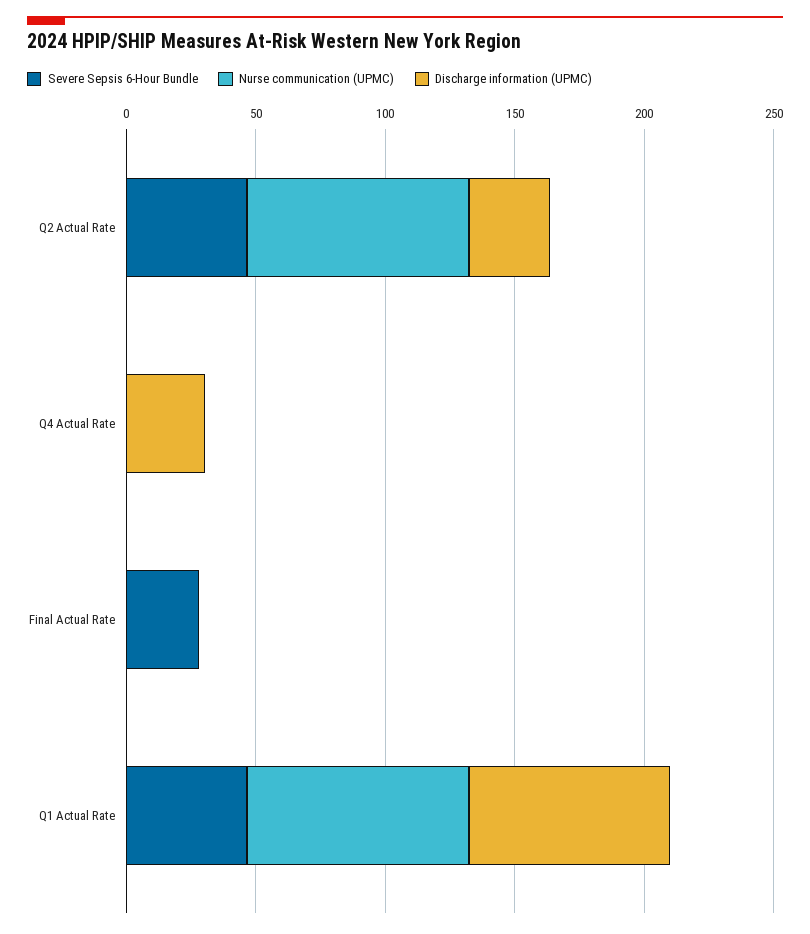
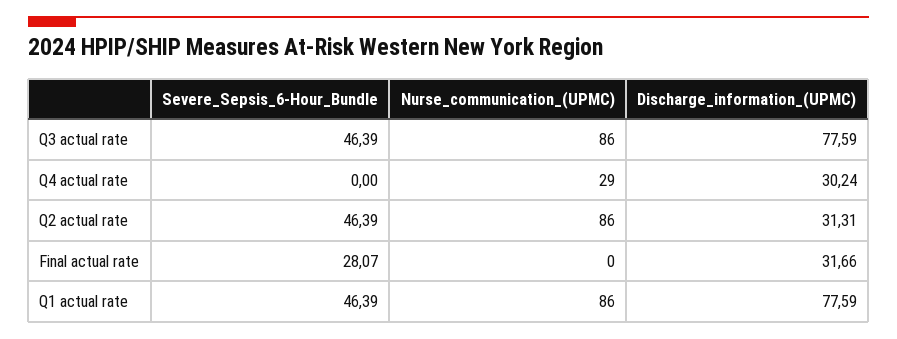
  {
    "Severe Sepsis 6-Hour Bundle": {
      "Q2 Actual Rate": 46.39,
      "Q4 Actual Rate": 0,
      "Final Actual Rate": 28.07,
-     "Q1 Actual Rate": 46.39
+     "Q1 Actual Rate": 46.39,
+     "Q3 actual rate": 46.39
    },
    "Nurse communication (UPMC)": {
      "Q2 Actual Rate": 86,
-     "Q4 Actual Rate": 0,
+     "Q4 Actual Rate": 29,
      "Final Actual Rate": 0,
-     "Q1 Actual Rate": 86
+     "Q1 Actual Rate": 86,
+     "Q3 actual rate": 86
    },
    "Discharge information (UPMC)": {
      "Q2 Actual Rate": 31.31,
      "Q4 Actual Rate": 30.24,
-     "Final Actual Rate": 0,
+     "Final Actual Rate": 31.66,
-     "Q1 Actual Rate": 77.59
+     "Q1 Actual Rate": 77.59,
+     "Q3 actual rate": 77.59
    }
  }

